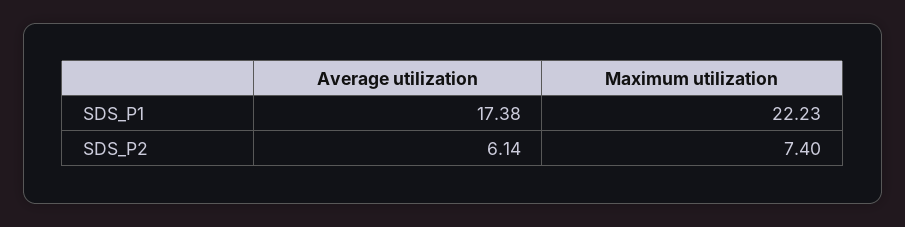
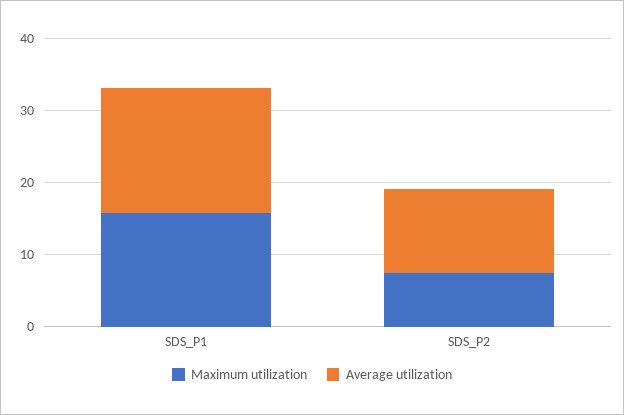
  {
    "Average utilization": {
      "SDS_P1": 17.38,
-     "SDS_P2": 6.14
+     "SDS_P2": 12
    },
    "Maximum utilization": {
-     "SDS_P1": 22.23,
+     "SDS_P1": 16,
      "SDS_P2": 7.4
    }
  }

